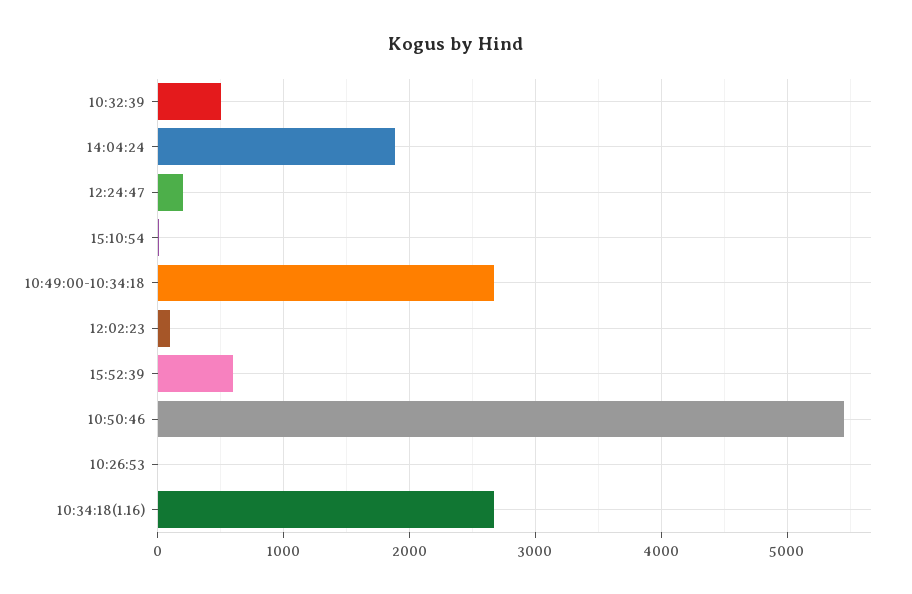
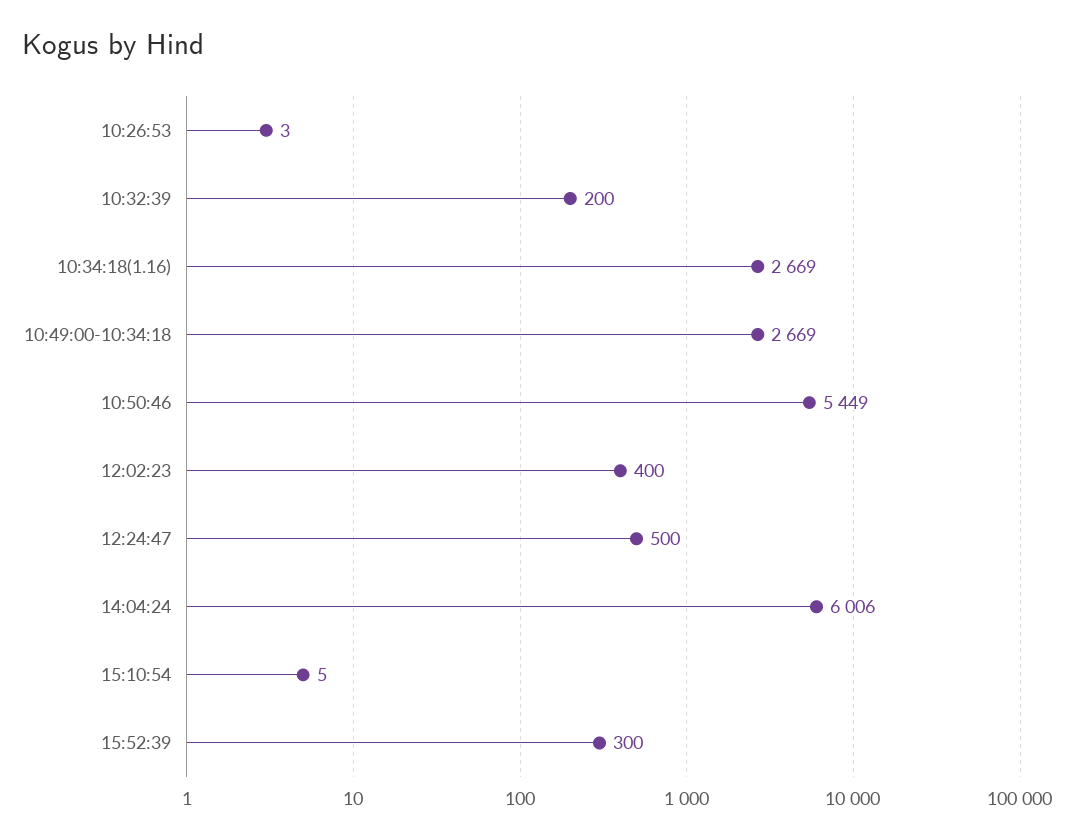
  {
-   "10:32:39": 500,
+   "10:32:39": 200,
-   "14:04:24": 1900,
+   "14:04:24": 6006,
-   "12:24:47": 200,
+   "12:24:47": 500,
    "15:10:54": 5,
    "10:49:00-10:34:18": 2669,
-   "12:02:23": 100,
+   "12:02:23": 400,
-   "15:52:39": 600,
+   "15:52:39": 300,
    "10:50:46": 5449,
    "10:26:53": 3,
    "10:34:18(1.16)": 2669
  }

